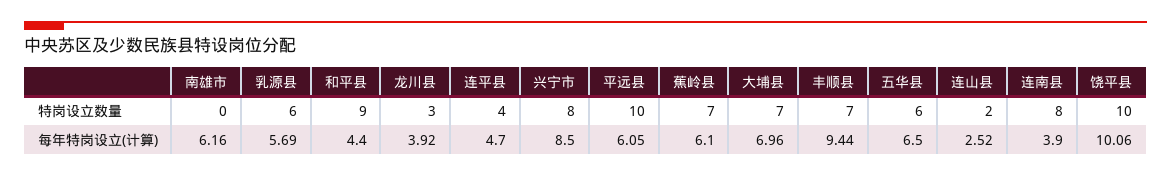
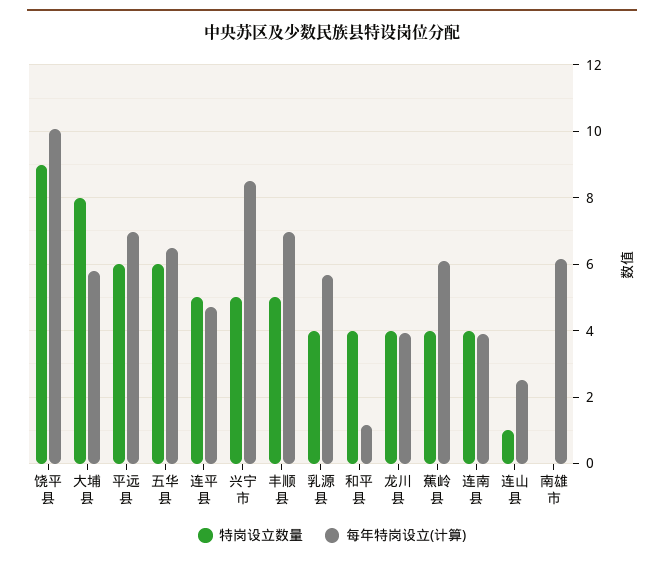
  {
    "特岗设立数量": {
      "南雄市": 0,
-     "乳源县": 6,
+     "乳源县": 4,
-     "和平县": 9,
+     "和平县": 4,
-     "龙川县": 3,
+     "龙川县": 4,
-     "连平县": 4,
+     "连平县": 5,
-     "兴宁市": 8,
+     "兴宁市": 5,
-     "平远县": 10,
+     "平远县": 6,
-     "蕉岭县": 7,
+     "蕉岭县": 4,
-     "大埔县": 7,
+     "大埔县": 8,
-     "丰顺县": 7,
+     "丰顺县": 5,
      "五华县": 6,
-     "连山县": 2,
+     "连山县": 1,
-     "连南县": 8,
+     "连南县": 4,
-     "饶平县": 10
+     "饶平县": 9
    },
    "每年特岗设立(计算)": {
      "南雄市": 6.16,
      "乳源县": 5.69,
-     "和平县": 4.4,
+     "和平县": 1.2,
      "龙川县": 3.92,
      "连平县": 4.7,
      "兴宁市": 8.5,
-     "平远县": 6.05,
+     "平远县": 7,
      "蕉岭县": 6.1,
-     "大埔县": 6.96,
+     "大埔县": 5.8,
-     "丰顺县": 9.44,
+     "丰顺县": 7,
      "五华县": 6.5,
      "连山县": 2.52,
      "连南县": 3.9,
      "饶平县": 10.06
    }
  }

